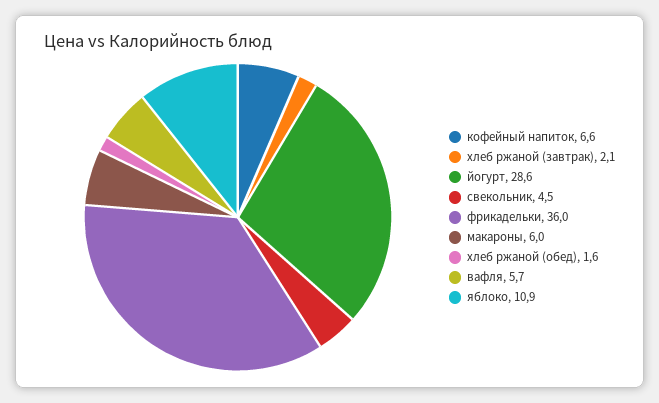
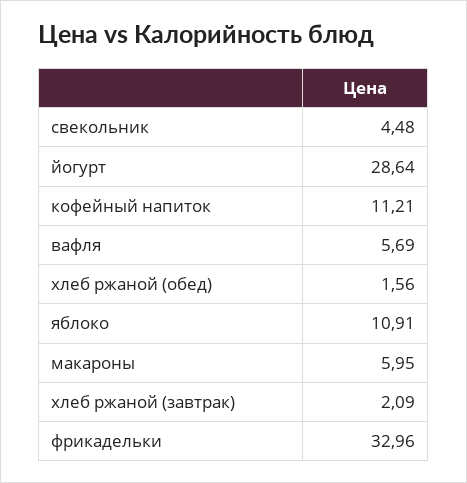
  {
-   "кофейный напиток": 6.6,
+   "кофейный напиток": 11.21,
    "хлеб ржаной (завтрак)": 2.09,
    "йогурт": 28.64,
    "свекольник": 4.48,
-   "фрикадельки": 36,
+   "фрикадельки": 32.96,
    "макароны": 5.95,
    "хлеб ржаной (обед)": 1.56,
    "вафля": 5.69,
    "яблоко": 10.91
  }

